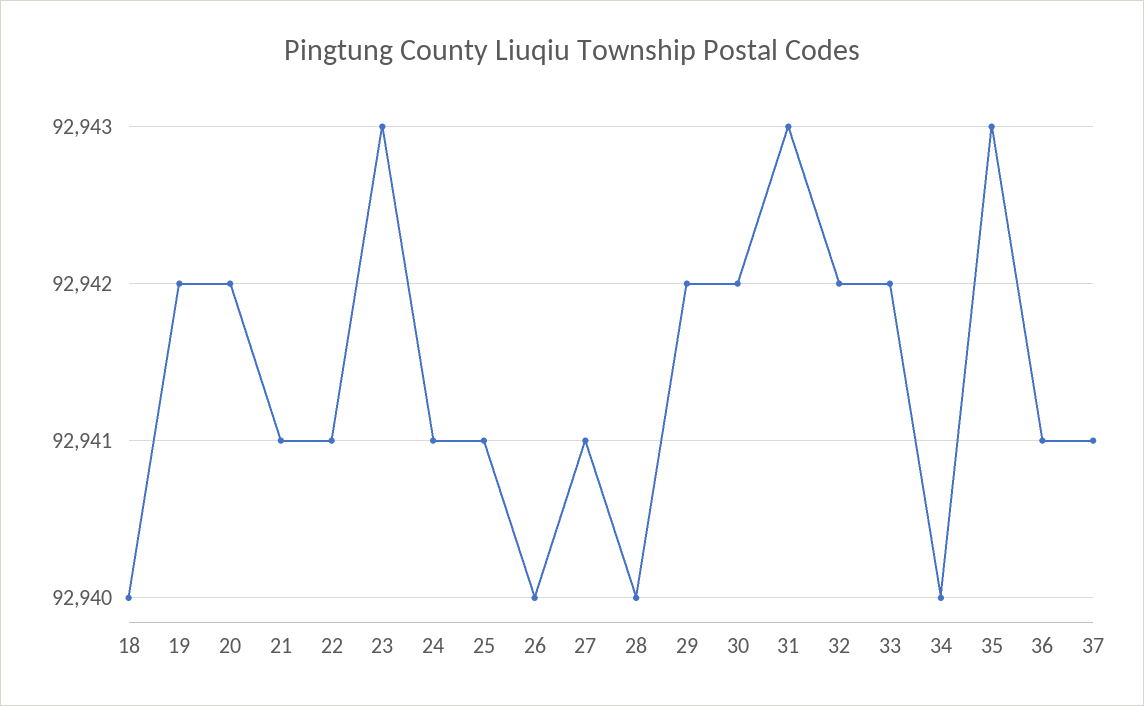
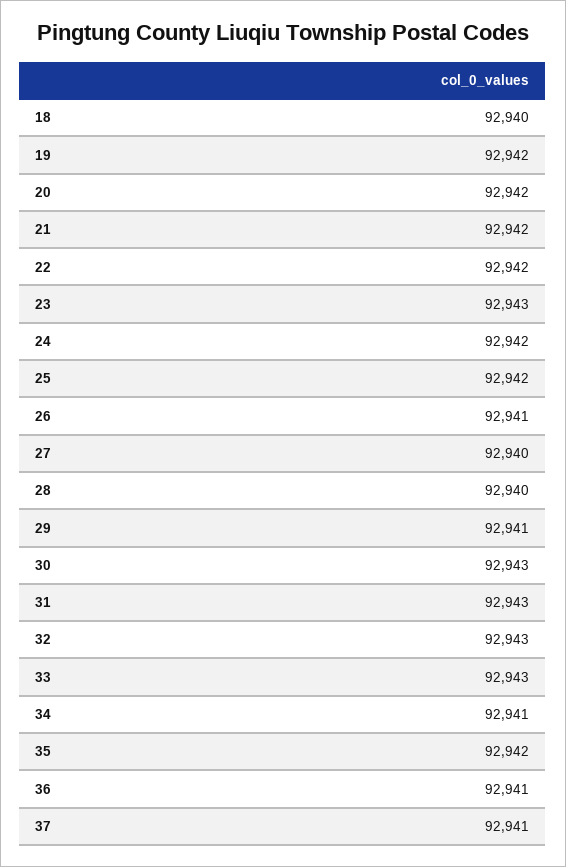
  {
    "18": 92940,
    "19": 92942,
    "20": 92942,
-   "21": 92941,
+   "21": 92942,
-   "22": 92941,
+   "22": 92942,
    "23": 92943,
-   "24": 92941,
+   "24": 92942,
-   "25": 92941,
+   "25": 92942,
-   "26": 92940,
+   "26": 92941,
-   "27": 92941,
+   "27": 92940,
    "28": 92940,
-   "29": 92942,
+   "29": 92941,
-   "30": 92942,
+   "30": 92943,
    "31": 92943,
-   "32": 92942,
+   "32": 92943,
-   "33": 92942,
+   "33": 92943,
-   "34": 92940,
+   "34": 92941,
-   "35": 92943,
+   "35": 92942,
    "36": 92941,
    "37": 92941
  }

